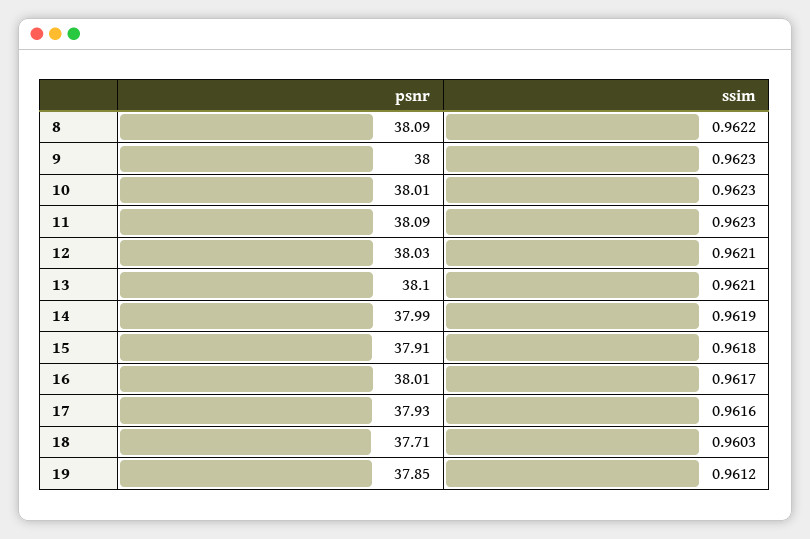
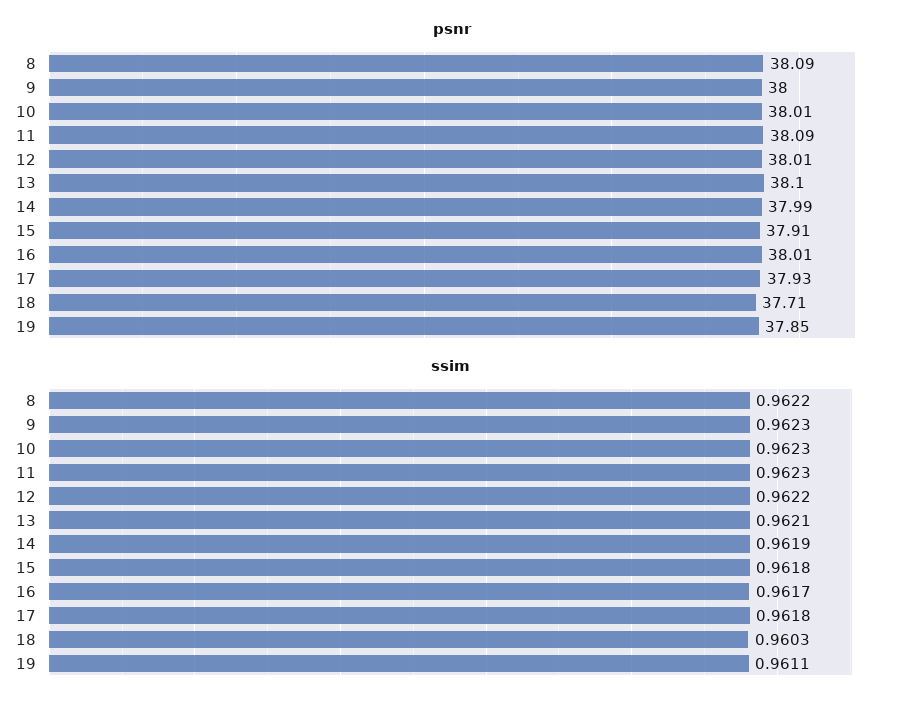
  {
    "psnr": {
      "8": 38.09,
      "9": 38,
      "10": 38.01,
      "11": 38.09,
-     "12": 38.03,
+     "12": 38.01,
      "13": 38.1,
      "14": 37.99,
      "15": 37.91,
      "16": 38.01,
      "17": 37.93,
      "18": 37.71,
      "19": 37.85
    },
    "ssim": {
      "8": 0.9622,
      "9": 0.9623,
      "10": 0.9623,
      "11": 0.9623,
-     "12": 0.9621,
+     "12": 0.9622,
      "13": 0.9621,
      "14": 0.9619,
      "15": 0.9618,
      "16": 0.9617,
-     "17": 0.9616,
+     "17": 0.9618,
      "18": 0.9603,
-     "19": 0.9612
+     "19": 0.9611
    }
  }

